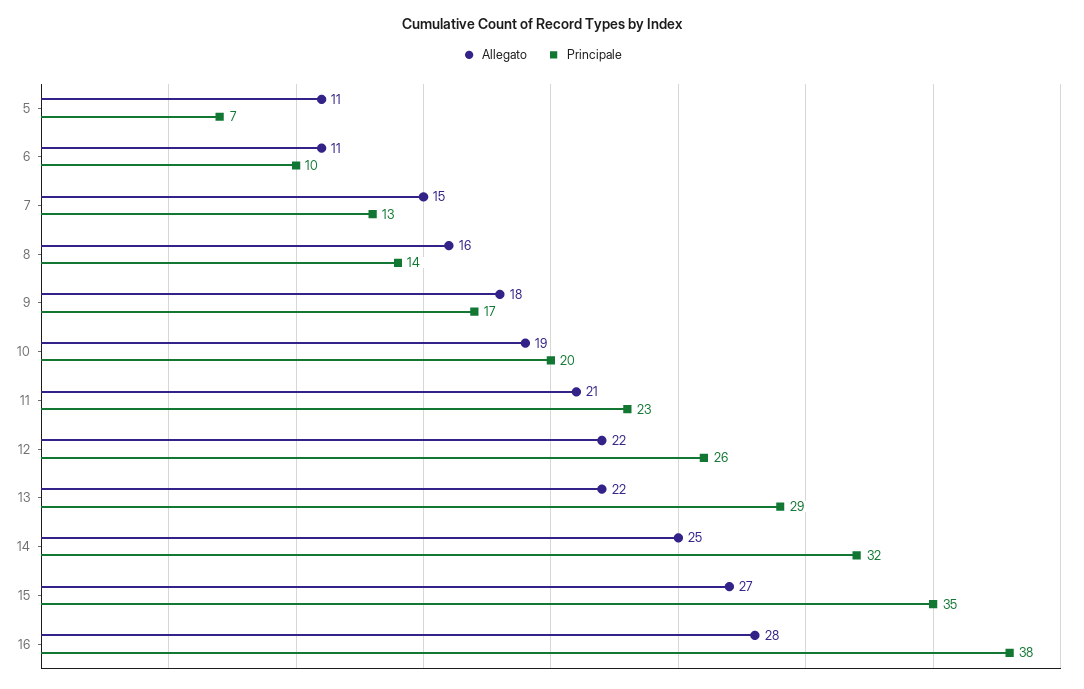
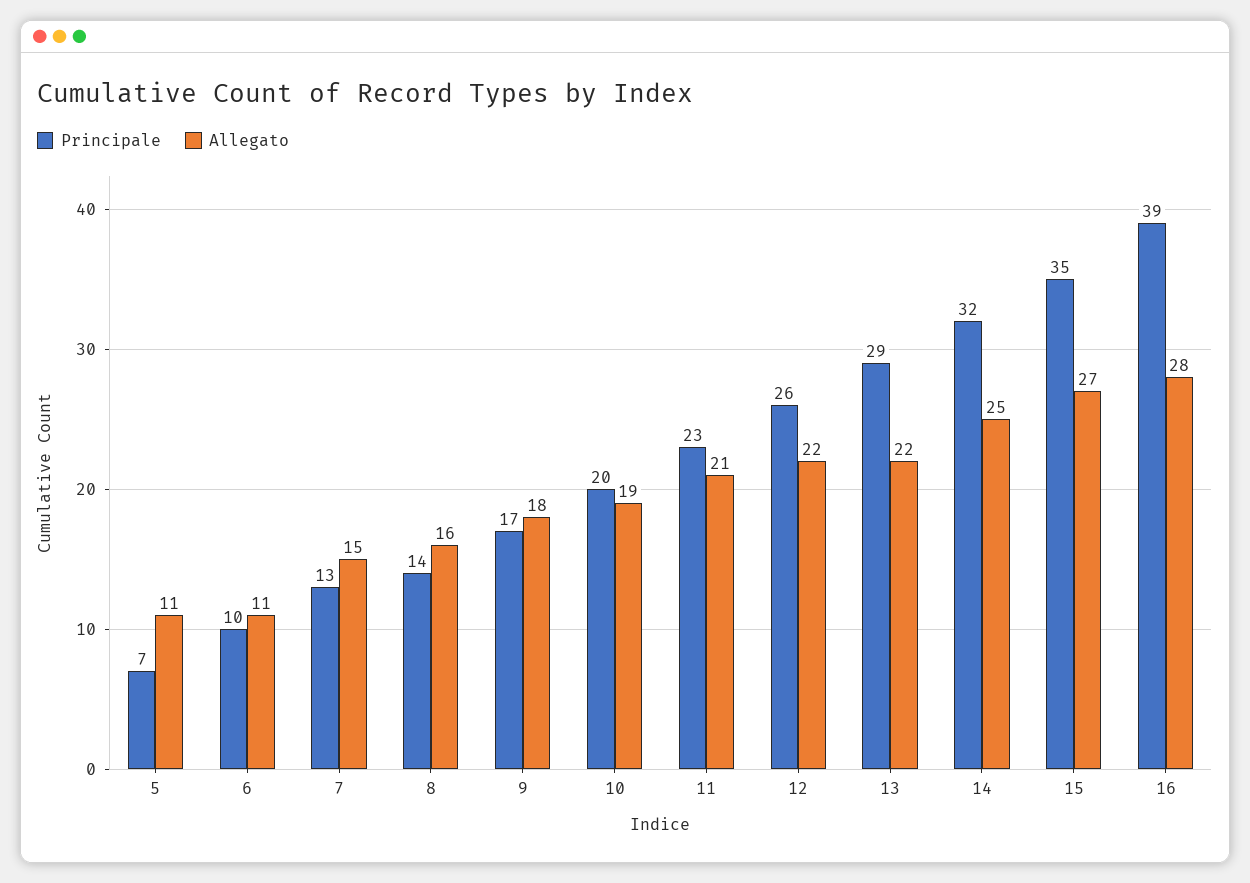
  {
    "Allegato": {
      "5": 11,
      "6": 11,
      "7": 15,
      "8": 16,
      "9": 18,
      "10": 19,
      "11": 21,
      "12": 22,
      "13": 22,
      "14": 25,
      "15": 27,
      "16": 28
    },
    "Principale": {
      "5": 7,
      "6": 10,
      "7": 13,
      "8": 14,
      "9": 17,
      "10": 20,
      "11": 23,
      "12": 26,
      "13": 29,
      "14": 32,
      "15": 35,
-     "16": 38
+     "16": 39
    }
  }

